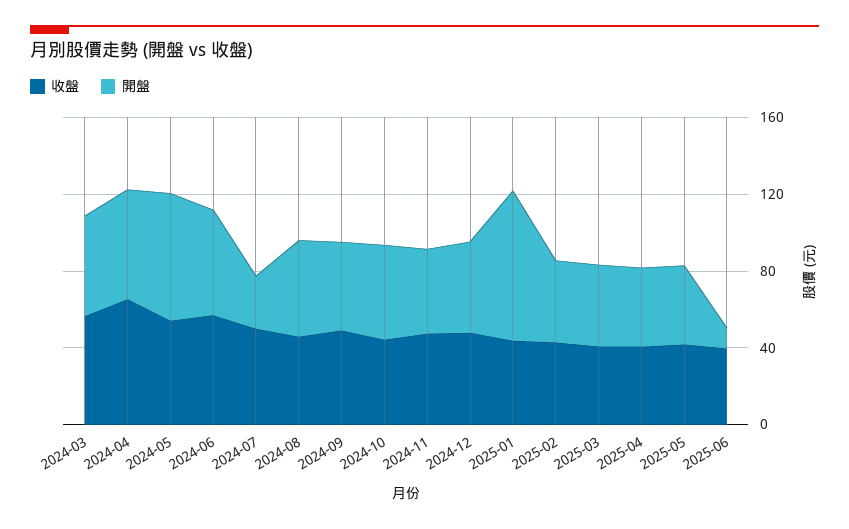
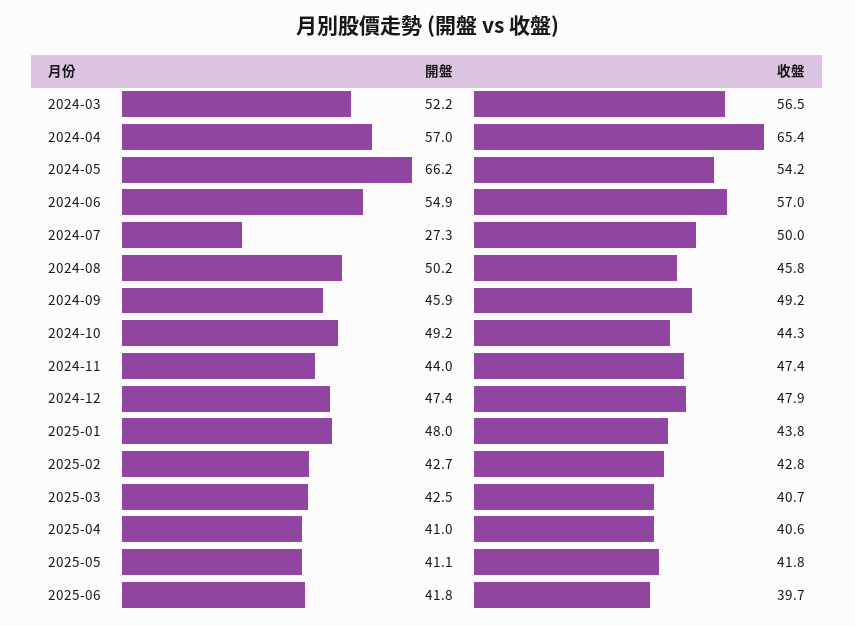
  {
    "收盤": {
      "2024-03": 56.5,
      "2024-04": 65.4,
      "2024-05": 54.2,
      "2024-06": 57,
      "2024-07": 50,
      "2024-08": 45.8,
      "2024-09": 49.2,
      "2024-10": 44.3,
      "2024-11": 47.4,
      "2024-12": 47.9,
      "2025-01": 43.8,
      "2025-02": 42.8,
      "2025-03": 40.7,
      "2025-04": 40.6,
      "2025-05": 41.8,
      "2025-06": 39.7
    },
    "開盤": {
      "2024-03": 52.2,
      "2024-04": 57,
      "2024-05": 66.2,
      "2024-06": 54.9,
      "2024-07": 27.3,
      "2024-08": 50.2,
      "2024-09": 45.9,
      "2024-10": 49.2,
      "2024-11": 44,
      "2024-12": 47.4,
-     "2025-01": 80,
+     "2025-01": 48,
      "2025-02": 42.7,
      "2025-03": 42.5,
      "2025-04": 41,
      "2025-05": 41.1,
-     "2025-06": 10
+     "2025-06": 41.8
    }
  }

